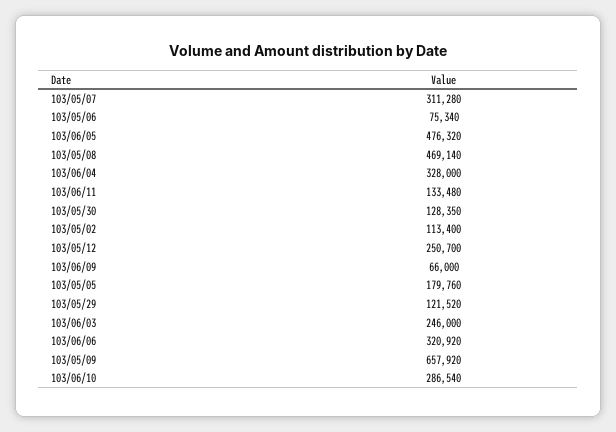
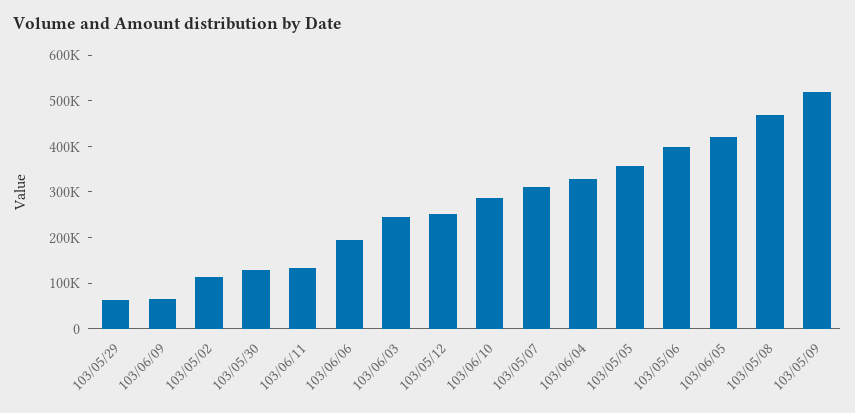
  {
    "103/05/07": 311280,
-   "103/05/06": 75340,
+   "103/05/06": 400000,
-   "103/06/05": 476320,
+   "103/06/05": 420000,
    "103/05/08": 469140,
    "103/06/04": 328000,
    "103/06/11": 133480,
    "103/05/30": 128350,
    "103/05/02": 113400,
    "103/05/12": 250700,
    "103/06/09": 66000,
-   "103/05/05": 179760,
+   "103/05/05": 360000,
-   "103/05/29": 121520,
+   "103/05/29": 60000,
    "103/06/03": 246000,
-   "103/06/06": 320920,
+   "103/06/06": 200000,
-   "103/05/09": 657920,
+   "103/05/09": 520000,
    "103/06/10": 286540
  }

